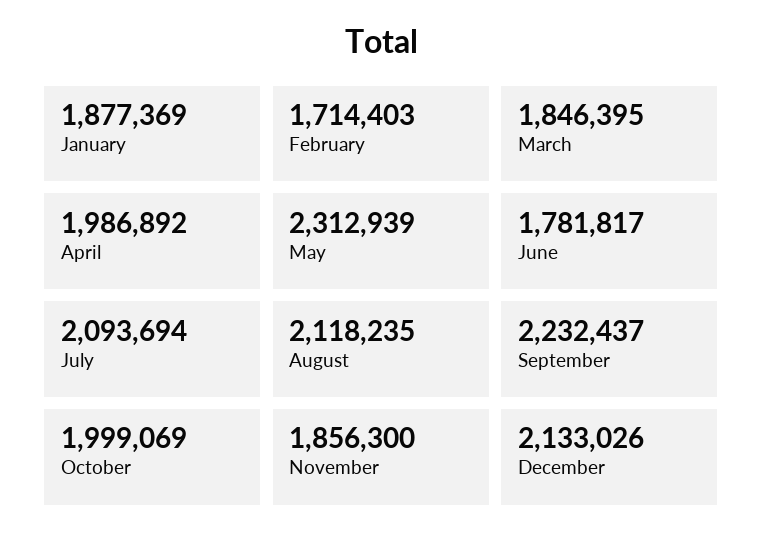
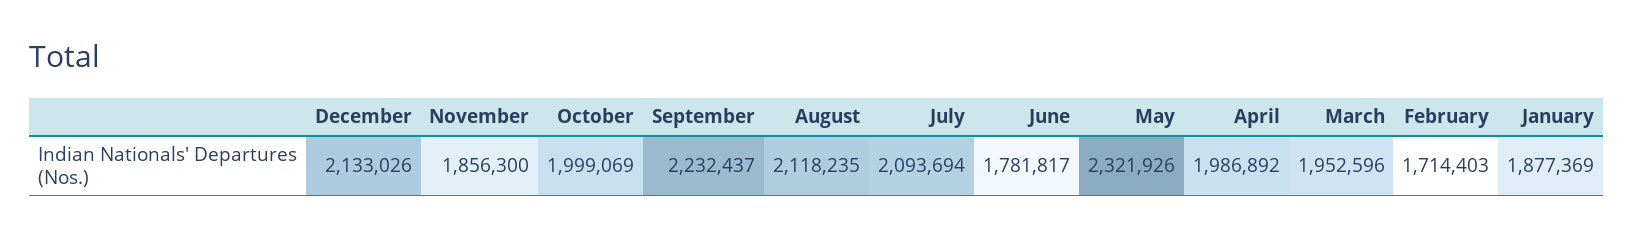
  {
    "January": 1877369,
    "February": 1714403,
-   "March": 1846395,
+   "March": 1952596,
    "April": 1986892,
-   "May": 2312939,
+   "May": 2321926,
    "June": 1781817,
    "July": 2093694,
    "August": 2118235,
    "September": 2232437,
    "October": 1999069,
    "November": 1856300,
    "December": 2133026
  }

